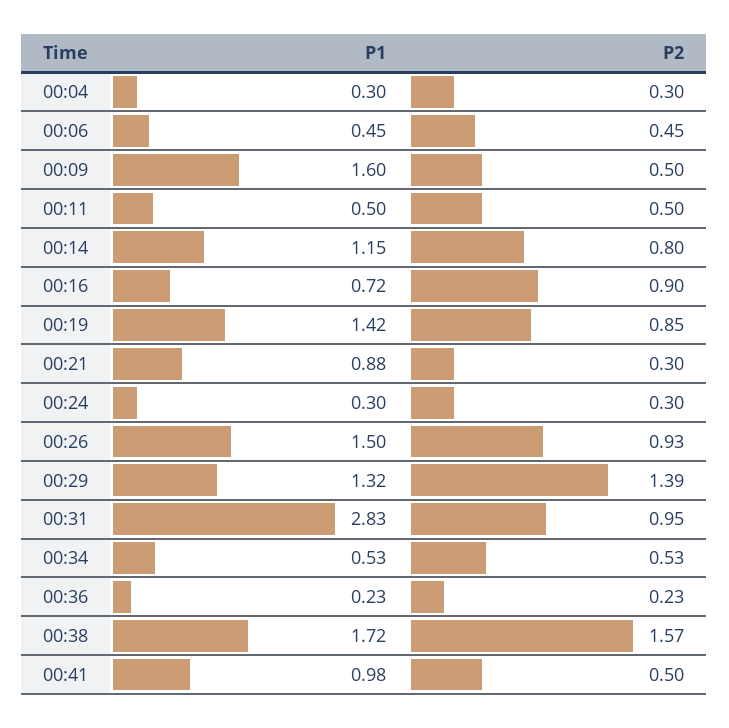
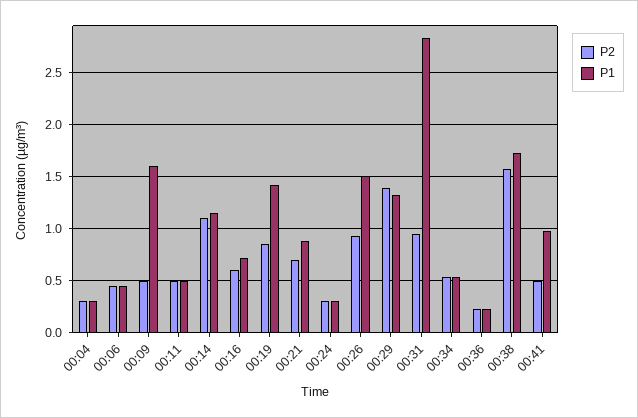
  {
    "P1": {
      "00:04": 0.3,
      "00:06": 0.45,
      "00:09": 1.6,
      "00:11": 0.5,
      "00:14": 1.15,
      "00:16": 0.72,
      "00:19": 1.42,
      "00:21": 0.88,
      "00:24": 0.3,
      "00:26": 1.5,
      "00:29": 1.32,
      "00:31": 2.83,
      "00:34": 0.53,
      "00:36": 0.23,
      "00:38": 1.72,
      "00:41": 0.98
    },
    "P2": {
      "00:04": 0.3,
      "00:06": 0.45,
      "00:09": 0.5,
      "00:11": 0.5,
-     "00:14": 0.8,
+     "00:14": 1.1,
-     "00:16": 0.9,
+     "00:16": 0.6,
      "00:19": 0.85,
-     "00:21": 0.3,
+     "00:21": 0.7,
      "00:24": 0.3,
      "00:26": 0.93,
      "00:29": 1.39,
      "00:31": 0.95,
      "00:34": 0.53,
      "00:36": 0.23,
      "00:38": 1.57,
      "00:41": 0.5
    }
  }

